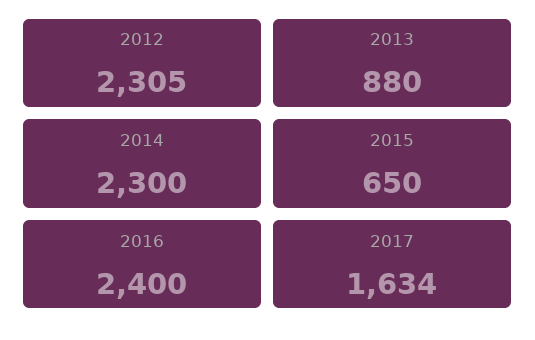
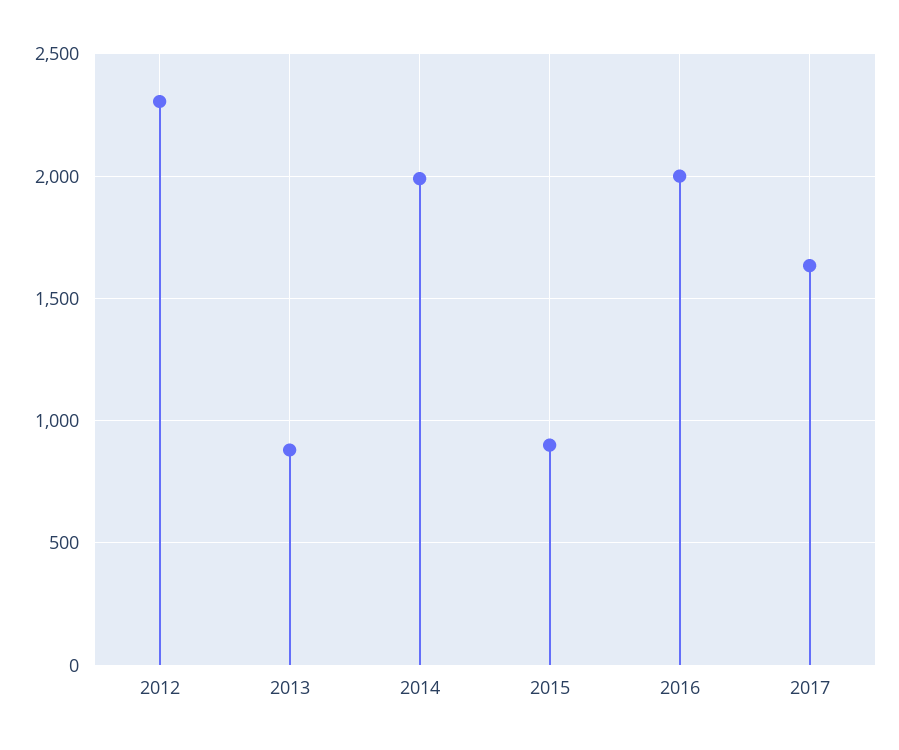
  {
    "2012": 2305,
    "2013": 880,
-   "2014": 2300,
+   "2014": 2000,
-   "2015": 650,
+   "2015": 900,
-   "2016": 2400,
+   "2016": 2000,
    "2017": 1634
  }

